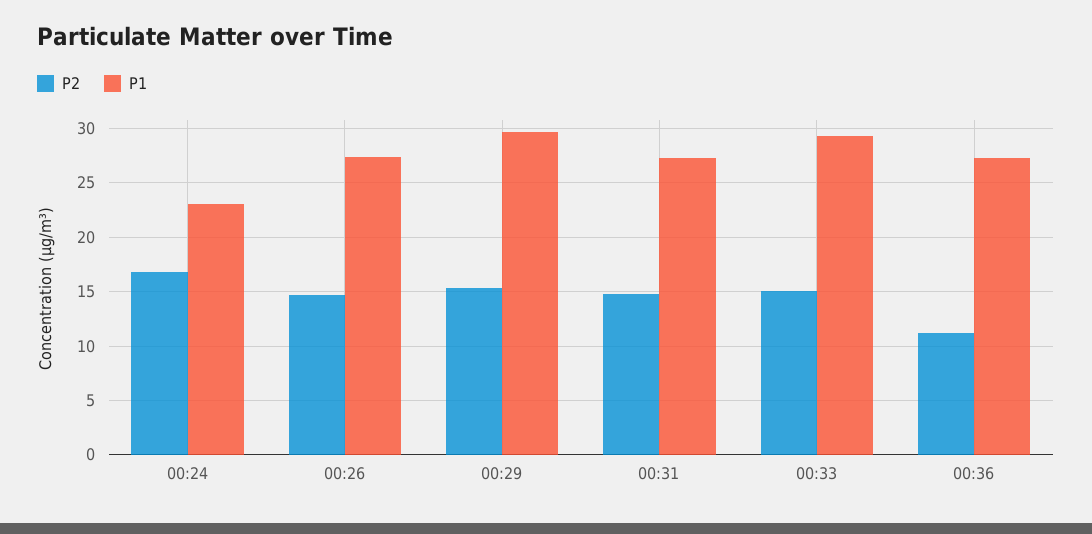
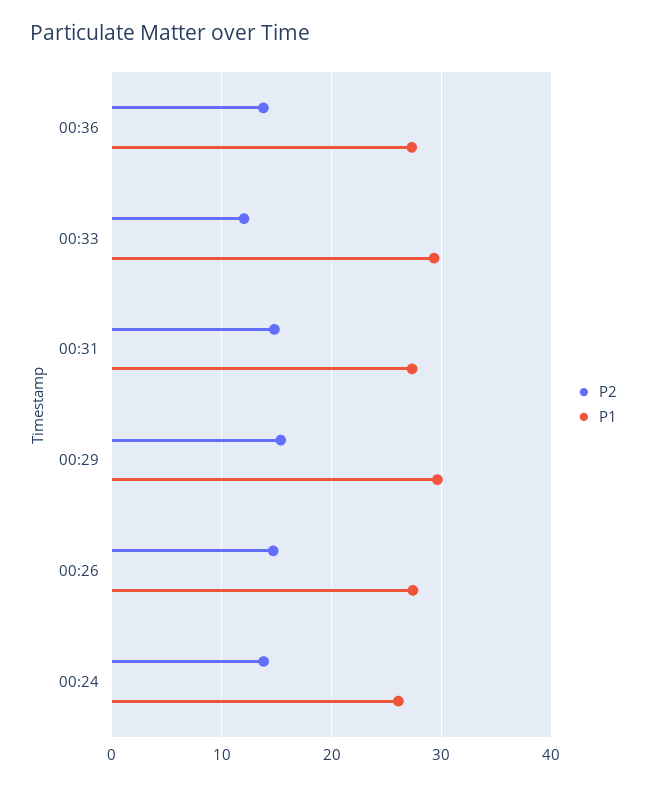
  {
    "P2": {
-     "00:24": 17,
+     "00:24": 14,
      "00:26": 15,
      "00:29": 15,
      "00:31": 15,
-     "00:33": 15,
+     "00:33": 12,
-     "00:36": 11
+     "00:36": 14
    },
    "P1": {
-     "00:24": 23,
+     "00:24": 26,
      "00:26": 27,
      "00:29": 30,
      "00:31": 27,
      "00:33": 29,
      "00:36": 27
    }
  }

